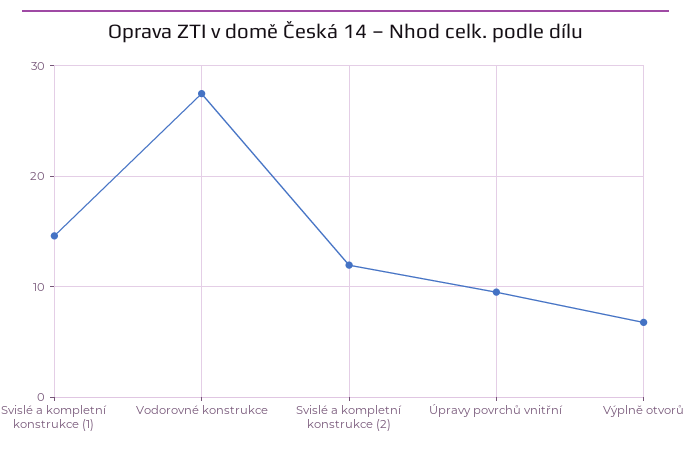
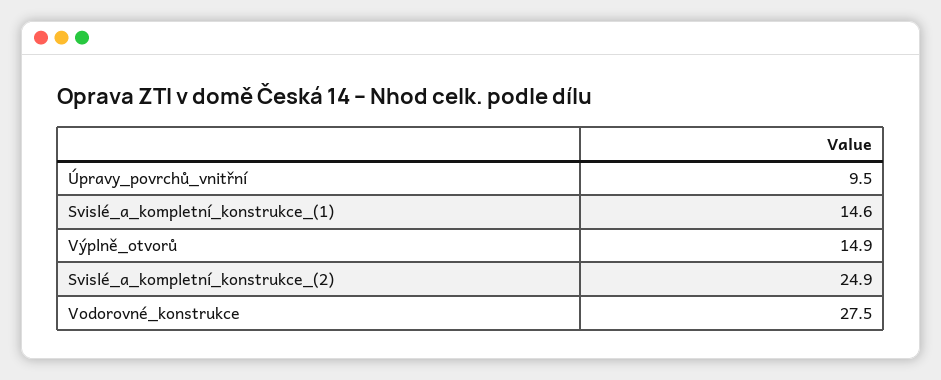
  {
    "Svislé a kompletní konstrukce (1)": 14.6,
    "Vodorovné konstrukce": 27.5,
-   "Svislé a kompletní konstrukce (2)": 12,
+   "Svislé a kompletní konstrukce (2)": 24.9,
    "Úpravy povrchů vnitřní": 9.5,
-   "Výplně otvorů": 7
+   "Výplně otvorů": 14.9
  }

